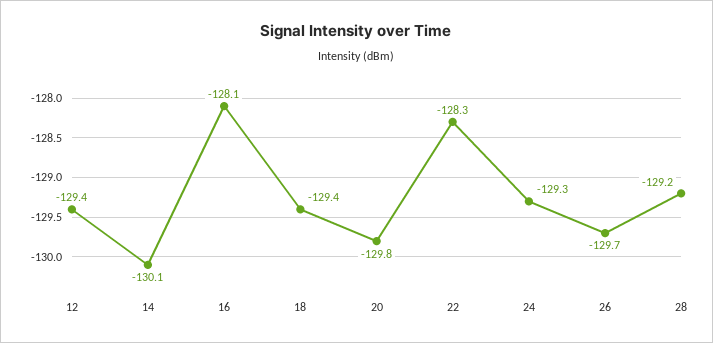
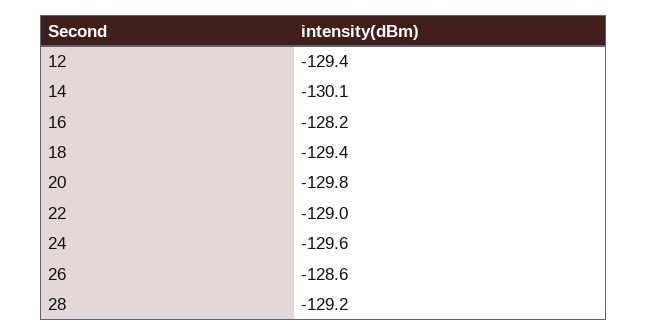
  {
    "12": -129.4,
    "14": -130.1,
-   "16": -128.1,
+   "16": -128.2,
    "18": -129.4,
    "20": -129.8,
-   "22": -128.3,
+   "22": -129,
-   "24": -129.3,
+   "24": -129.6,
-   "26": -129.7,
+   "26": -128.6,
    "28": -129.2
  }

